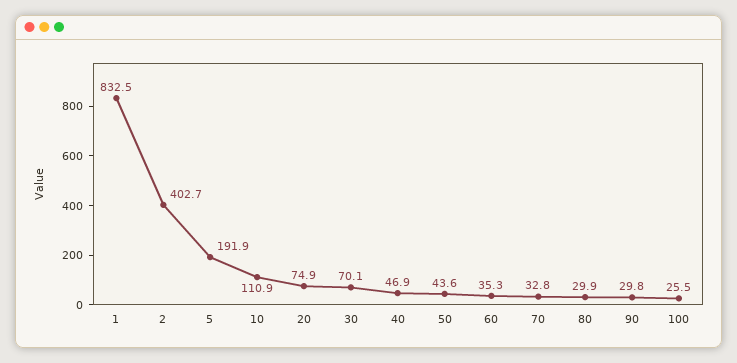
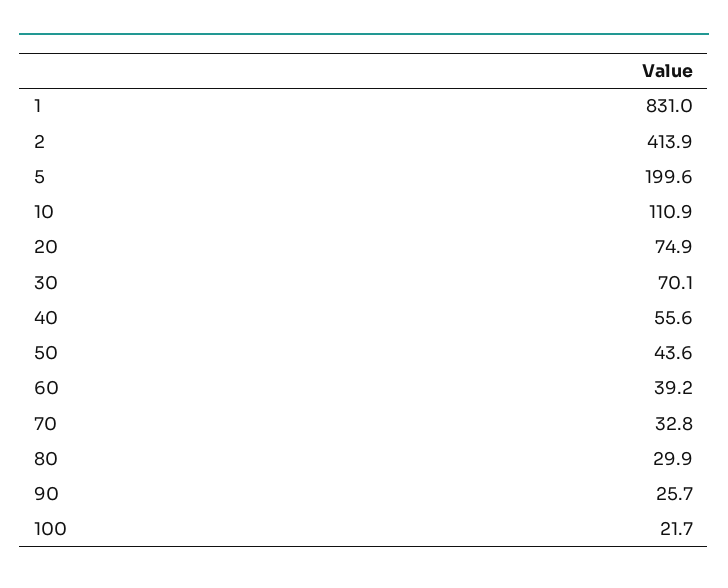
  {
-   "1": 832.5,
+   "1": 831,
-   "2": 402.7,
+   "2": 413.9,
-   "5": 191.9,
+   "5": 199.6,
    "10": 110.9,
    "20": 74.9,
    "30": 70.1,
-   "40": 46.9,
+   "40": 55.6,
    "50": 43.6,
-   "60": 35.3,
+   "60": 39.2,
    "70": 32.8,
    "80": 29.9,
-   "90": 29.8,
+   "90": 25.7,
-   "100": 25.5
+   "100": 21.7
  }

